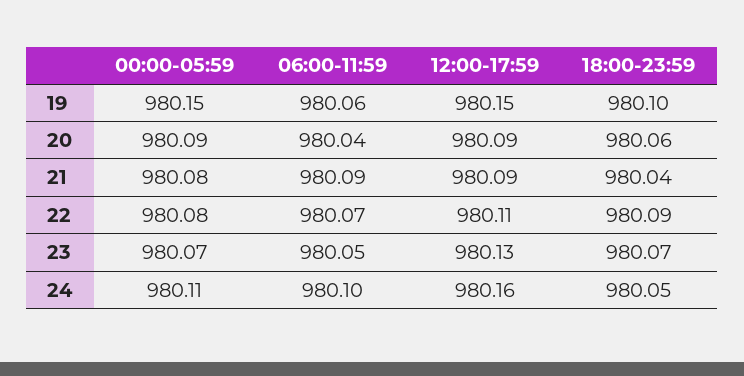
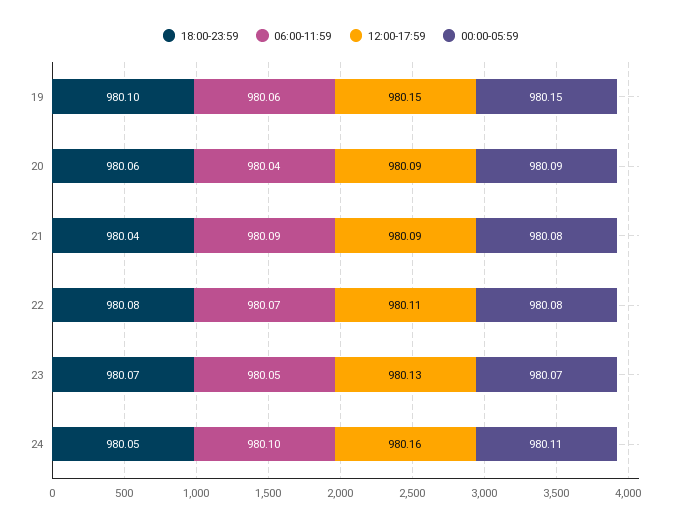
  {
    "00:00-05:59": {
      "19": 980.15,
      "20": 980.09,
      "21": 980.08,
      "22": 980.08,
      "23": 980.07,
      "24": 980.11
    },
    "06:00-11:59": {
      "19": 980.06,
      "20": 980.04,
      "21": 980.09,
      "22": 980.07,
      "23": 980.05,
      "24": 980.1
    },
    "12:00-17:59": {
      "19": 980.15,
      "20": 980.09,
      "21": 980.09,
      "22": 980.11,
      "23": 980.13,
      "24": 980.16
    },
    "18:00-23:59": {
      "19": 980.1,
      "20": 980.06,
      "21": 980.04,
-     "22": 980.09,
+     "22": 980.08,
      "23": 980.07,
      "24": 980.05
    }
  }

